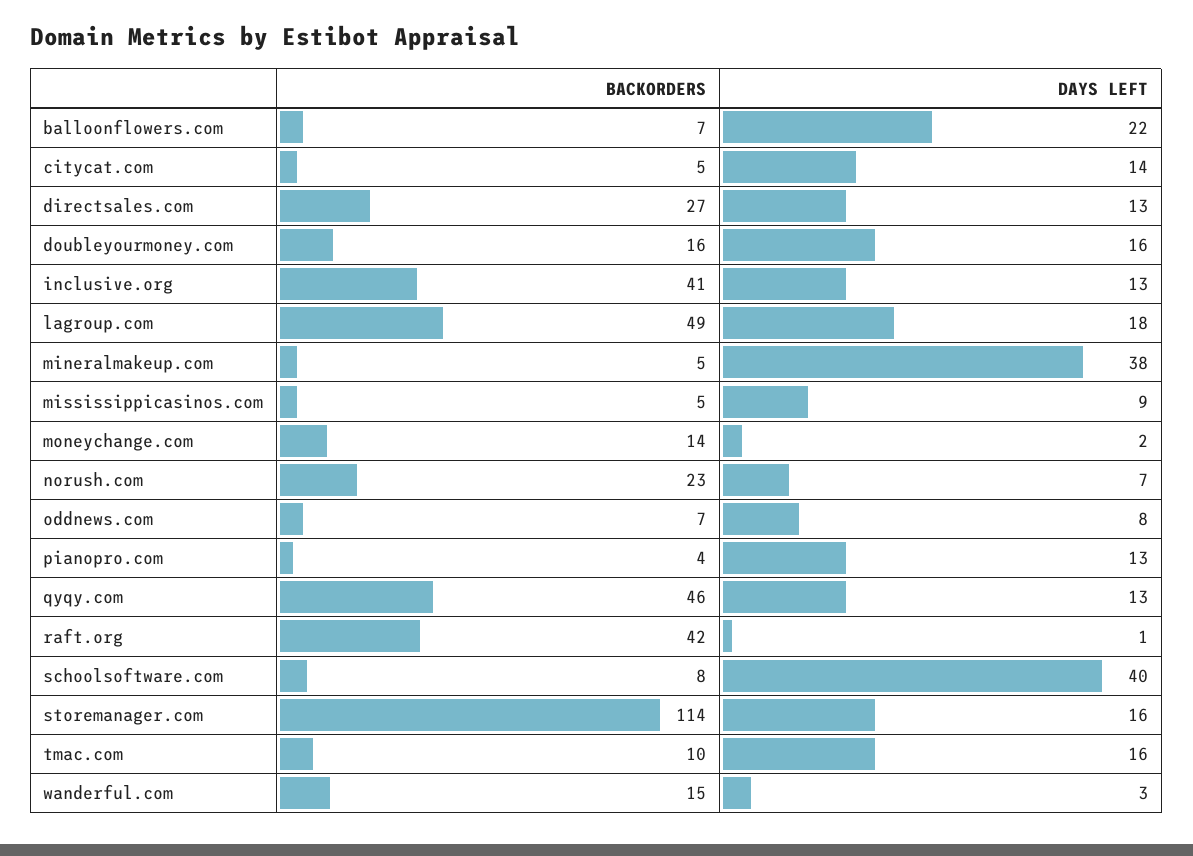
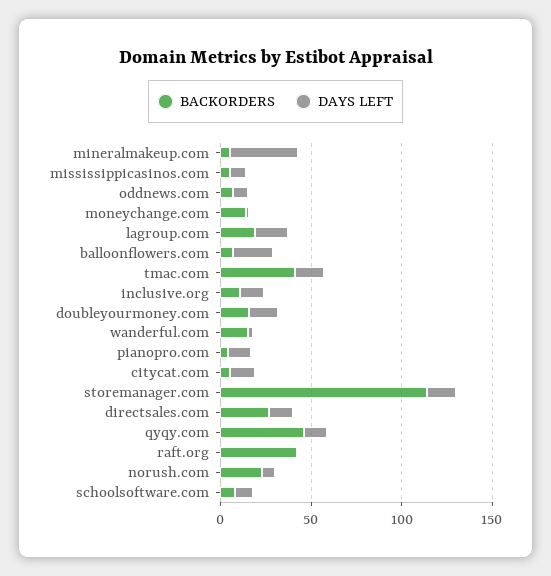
  {
    "BACKORDERS": {
      "balloonflowers.com": 7,
      "citycat.com": 5,
      "directsales.com": 27,
      "doubleyourmoney.com": 16,
-     "inclusive.org": 41,
+     "inclusive.org": 10,
-     "lagroup.com": 49,
+     "lagroup.com": 20,
      "mineralmakeup.com": 5,
      "mississippicasinos.com": 5,
      "moneychange.com": 14,
      "norush.com": 23,
      "oddnews.com": 7,
      "pianopro.com": 4,
      "qyqy.com": 46,
      "raft.org": 42,
      "schoolsoftware.com": 8,
      "storemanager.com": 114,
-     "tmac.com": 10,
+     "tmac.com": 40,
      "wanderful.com": 15
    },
    "DAYS LEFT": {
      "balloonflowers.com": 22,
      "citycat.com": 14,
      "directsales.com": 13,
      "doubleyourmoney.com": 16,
      "inclusive.org": 13,
      "lagroup.com": 18,
      "mineralmakeup.com": 38,
      "mississippicasinos.com": 9,
      "moneychange.com": 2,
      "norush.com": 7,
      "oddnews.com": 8,
      "pianopro.com": 13,
      "qyqy.com": 13,
      "raft.org": 1,
-     "schoolsoftware.com": 40,
+     "schoolsoftware.com": 10,
      "storemanager.com": 16,
      "tmac.com": 16,
      "wanderful.com": 3
    }
  }

